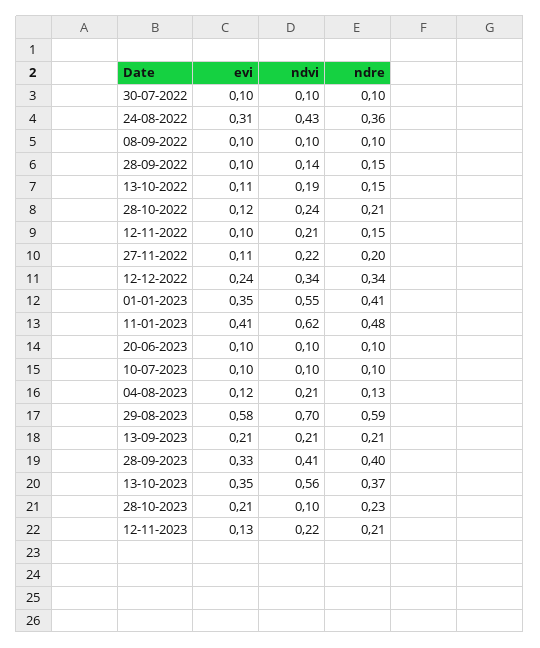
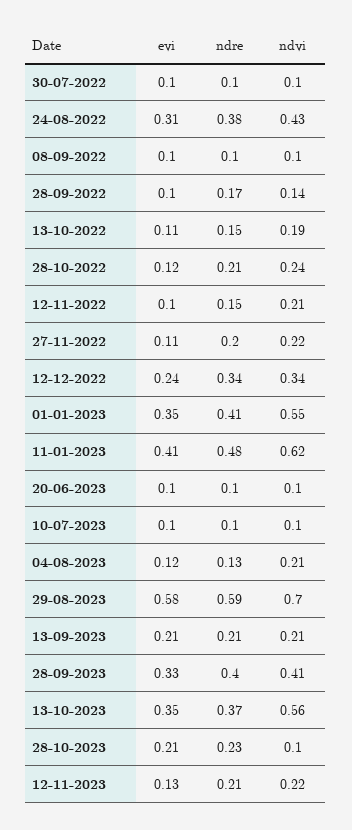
  {
    "evi": {
      "30-07-2022": 0.1,
      "24-08-2022": 0.31,
      "08-09-2022": 0.1,
      "28-09-2022": 0.1,
      "13-10-2022": 0.11,
      "28-10-2022": 0.12,
      "12-11-2022": 0.1,
      "27-11-2022": 0.11,
      "12-12-2022": 0.24,
      "01-01-2023": 0.35,
      "11-01-2023": 0.41,
      "20-06-2023": 0.1,
      "10-07-2023": 0.1,
      "04-08-2023": 0.12,
      "29-08-2023": 0.58,
      "13-09-2023": 0.21,
      "28-09-2023": 0.33,
      "13-10-2023": 0.35,
      "28-10-2023": 0.21,
      "12-11-2023": 0.13
    },
    "ndvi": {
      "30-07-2022": 0.1,
      "24-08-2022": 0.43,
      "08-09-2022": 0.1,
      "28-09-2022": 0.14,
      "13-10-2022": 0.19,
      "28-10-2022": 0.24,
      "12-11-2022": 0.21,
      "27-11-2022": 0.22,
      "12-12-2022": 0.34,
      "01-01-2023": 0.55,
      "11-01-2023": 0.62,
      "20-06-2023": 0.1,
      "10-07-2023": 0.1,
      "04-08-2023": 0.21,
      "29-08-2023": 0.7,
      "13-09-2023": 0.21,
      "28-09-2023": 0.41,
      "13-10-2023": 0.56,
      "28-10-2023": 0.1,
      "12-11-2023": 0.22
    },
    "ndre": {
      "30-07-2022": 0.1,
-     "24-08-2022": 0.36,
+     "24-08-2022": 0.38,
      "08-09-2022": 0.1,
-     "28-09-2022": 0.15,
+     "28-09-2022": 0.17,
      "13-10-2022": 0.15,
      "28-10-2022": 0.21,
      "12-11-2022": 0.15,
      "27-11-2022": 0.2,
      "12-12-2022": 0.34,
      "01-01-2023": 0.41,
      "11-01-2023": 0.48,
      "20-06-2023": 0.1,
      "10-07-2023": 0.1,
      "04-08-2023": 0.13,
      "29-08-2023": 0.59,
      "13-09-2023": 0.21,
      "28-09-2023": 0.4,
      "13-10-2023": 0.37,
      "28-10-2023": 0.23,
      "12-11-2023": 0.21
    }
  }

